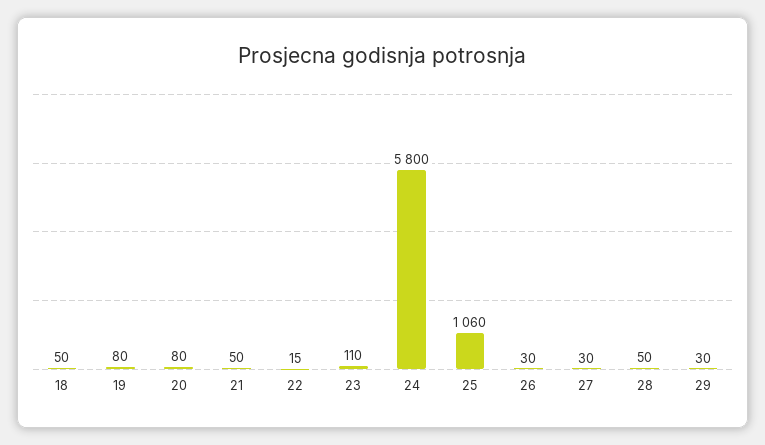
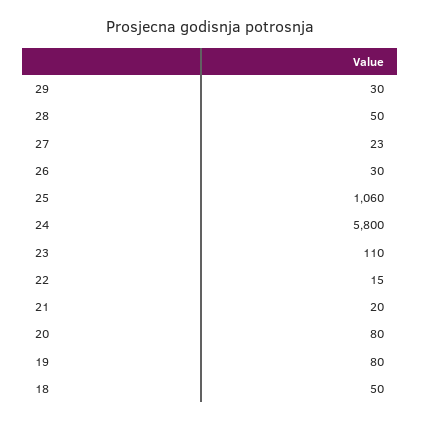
  {
    "18": 50,
    "19": 80,
    "20": 80,
-   "21": 50,
+   "21": 20,
    "22": 15,
    "23": 110,
    "24": 5800,
    "25": 1060,
    "26": 30,
-   "27": 30,
+   "27": 23,
    "28": 50,
    "29": 30
  }

